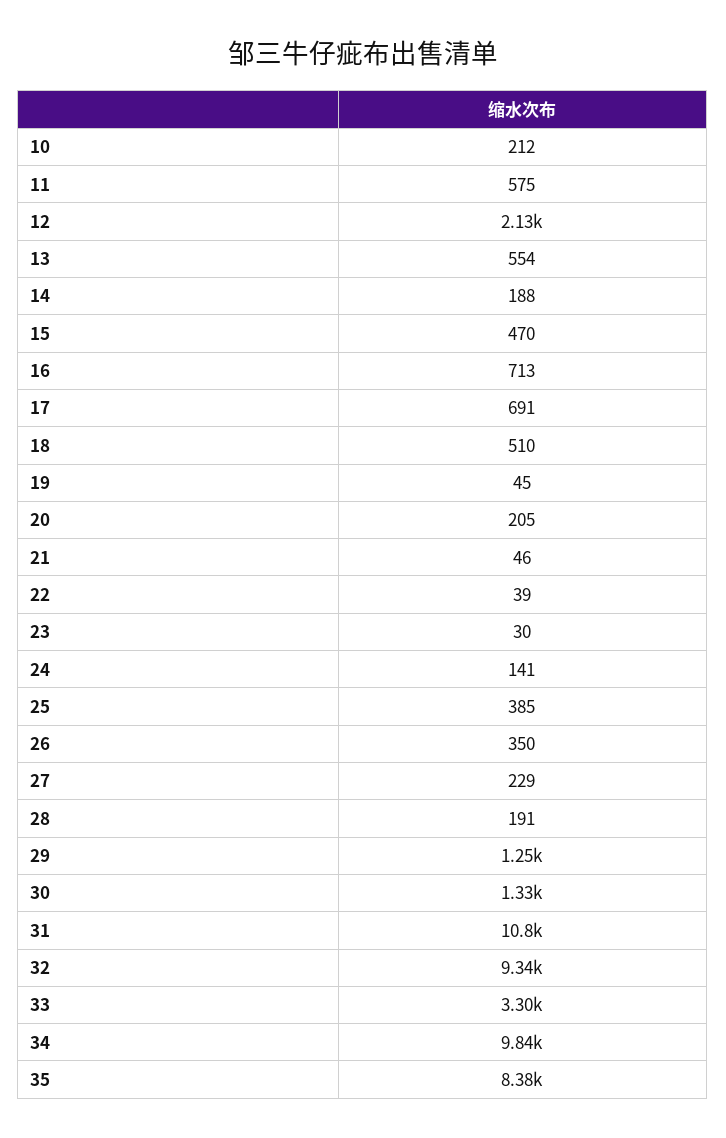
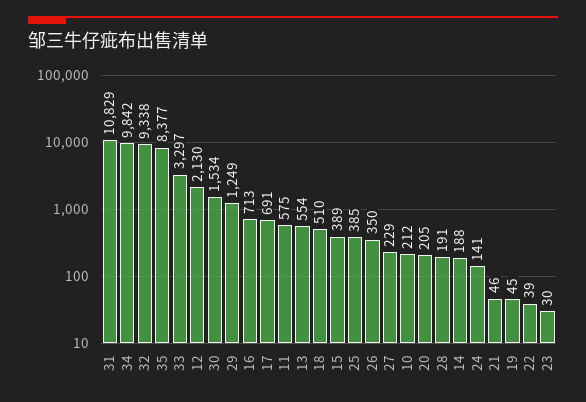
  {
    "10": 212,
    "11": 575,
    "12": 2130,
    "13": 554,
    "14": 188,
-   "15": 470,
+   "15": 389,
    "16": 713,
    "17": 691,
    "18": 510,
    "19": 45,
    "20": 205,
    "21": 46,
    "22": 39,
    "23": 30,
    "24": 141,
    "25": 385,
    "26": 350,
    "27": 229,
    "28": 191,
    "29": 1249,
-   "30": 1330,
+   "30": 1534,
    "31": 10829,
    "32": 9338,
    "33": 3297,
    "34": 9842,
    "35": 8377
  }

